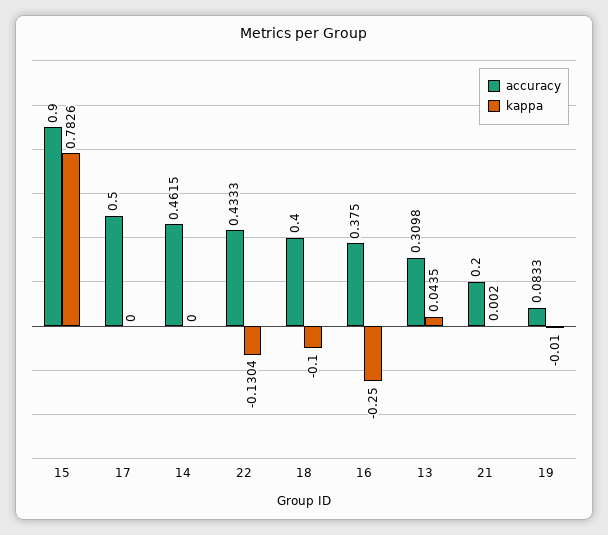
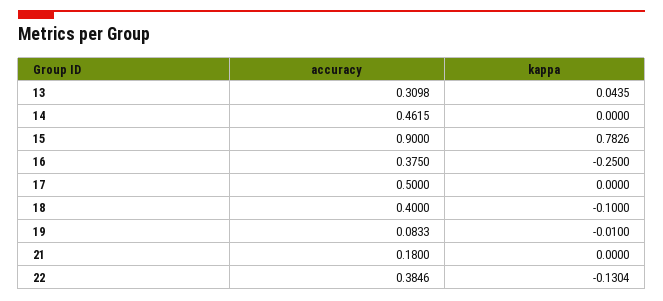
  {
    "accuracy": {
      "15": 0.9,
      "17": 0.5,
      "14": 0.4615,
-     "22": 0.4333,
+     "22": 0.3846,
      "18": 0.4,
      "16": 0.375,
      "13": 0.3098,
-     "21": 0.2,
+     "21": 0.18,
      "19": 0.0833
    },
    "kappa": {
      "15": 0.7826,
      "17": 0,
      "14": 0,
      "22": -0.1304,
      "18": -0.1,
      "16": -0.25,
      "13": 0.0435,
-     "21": 0.002,
+     "21": 0,
      "19": -0.01
    }
  }

